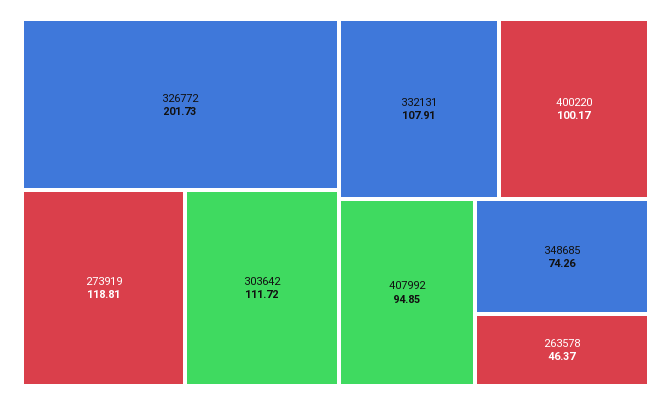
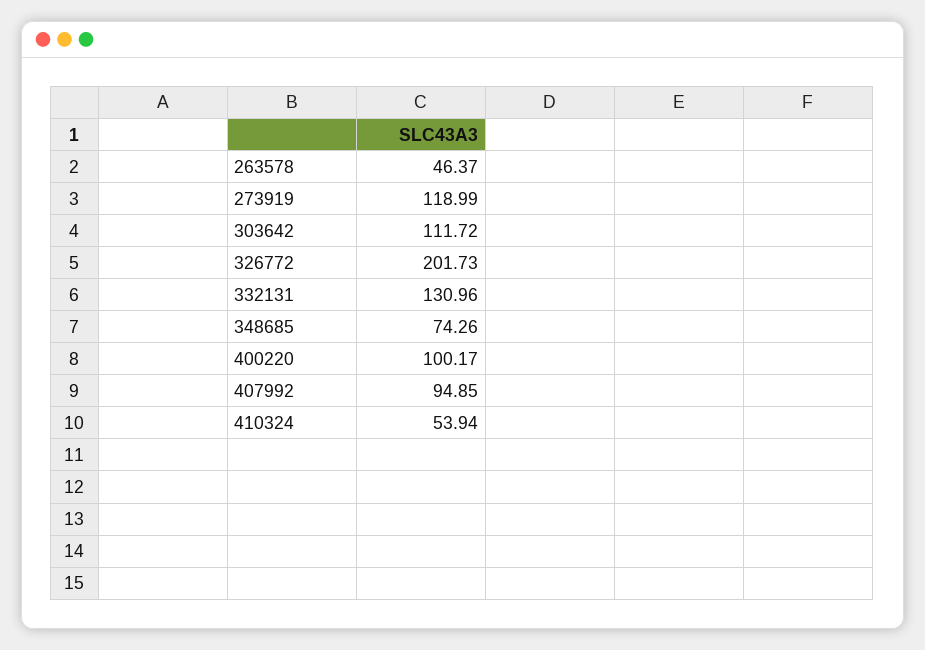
  {
    "326772": 201.73,
-   "273919": 118.81,
+   "273919": 118.99,
    "303642": 111.72,
-   "332131": 107.91,
+   "332131": 130.96,
    "400220": 100.17,
    "407992": 94.85,
    "348685": 74.26,
-   "263578": 46.37
+   "263578": 46.37,
+   "410324": 53.94
  }

